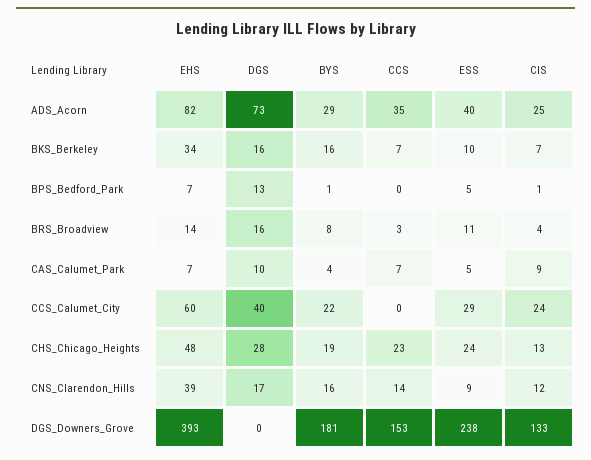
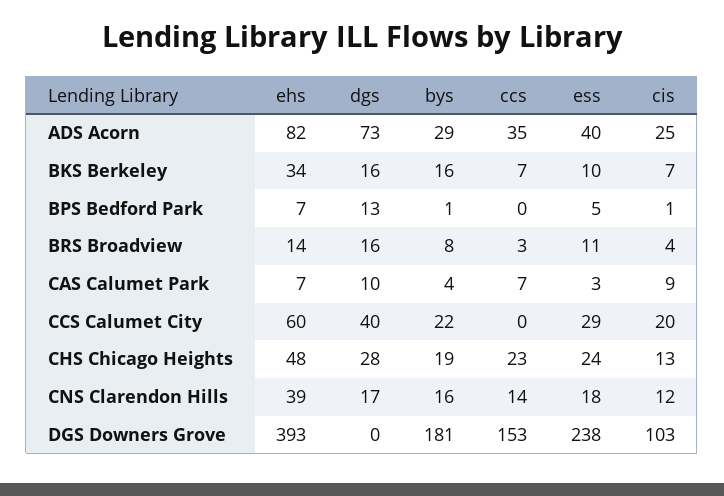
  {
    "EHS": {
      "ADS_Acorn": 82,
      "BKS_Berkeley": 34,
      "BPS_Bedford_Park": 7,
      "BRS_Broadview": 14,
      "CAS_Calumet_Park": 7,
      "CCS_Calumet_City": 60,
      "CHS_Chicago_Heights": 48,
      "CNS_Clarendon_Hills": 39,
      "DGS_Downers_Grove": 393
    },
    "DGS": {
      "ADS_Acorn": 73,
      "BKS_Berkeley": 16,
      "BPS_Bedford_Park": 13,
      "BRS_Broadview": 16,
      "CAS_Calumet_Park": 10,
      "CCS_Calumet_City": 40,
      "CHS_Chicago_Heights": 28,
      "CNS_Clarendon_Hills": 17,
      "DGS_Downers_Grove": 0
    },
    "BYS": {
      "ADS_Acorn": 29,
      "BKS_Berkeley": 16,
      "BPS_Bedford_Park": 1,
      "BRS_Broadview": 8,
      "CAS_Calumet_Park": 4,
      "CCS_Calumet_City": 22,
      "CHS_Chicago_Heights": 19,
      "CNS_Clarendon_Hills": 16,
      "DGS_Downers_Grove": 181
    },
    "CCS": {
      "ADS_Acorn": 35,
      "BKS_Berkeley": 7,
      "BPS_Bedford_Park": 0,
      "BRS_Broadview": 3,
      "CAS_Calumet_Park": 7,
      "CCS_Calumet_City": 0,
      "CHS_Chicago_Heights": 23,
      "CNS_Clarendon_Hills": 14,
      "DGS_Downers_Grove": 153
    },
    "ESS": {
      "ADS_Acorn": 40,
      "BKS_Berkeley": 10,
      "BPS_Bedford_Park": 5,
      "BRS_Broadview": 11,
-     "CAS_Calumet_Park": 5,
+     "CAS_Calumet_Park": 3,
      "CCS_Calumet_City": 29,
      "CHS_Chicago_Heights": 24,
-     "CNS_Clarendon_Hills": 9,
+     "CNS_Clarendon_Hills": 18,
      "DGS_Downers_Grove": 238
    },
    "CIS": {
      "ADS_Acorn": 25,
      "BKS_Berkeley": 7,
      "BPS_Bedford_Park": 1,
      "BRS_Broadview": 4,
      "CAS_Calumet_Park": 9,
-     "CCS_Calumet_City": 24,
+     "CCS_Calumet_City": 20,
      "CHS_Chicago_Heights": 13,
      "CNS_Clarendon_Hills": 12,
-     "DGS_Downers_Grove": 133
+     "DGS_Downers_Grove": 103
    }
  }

